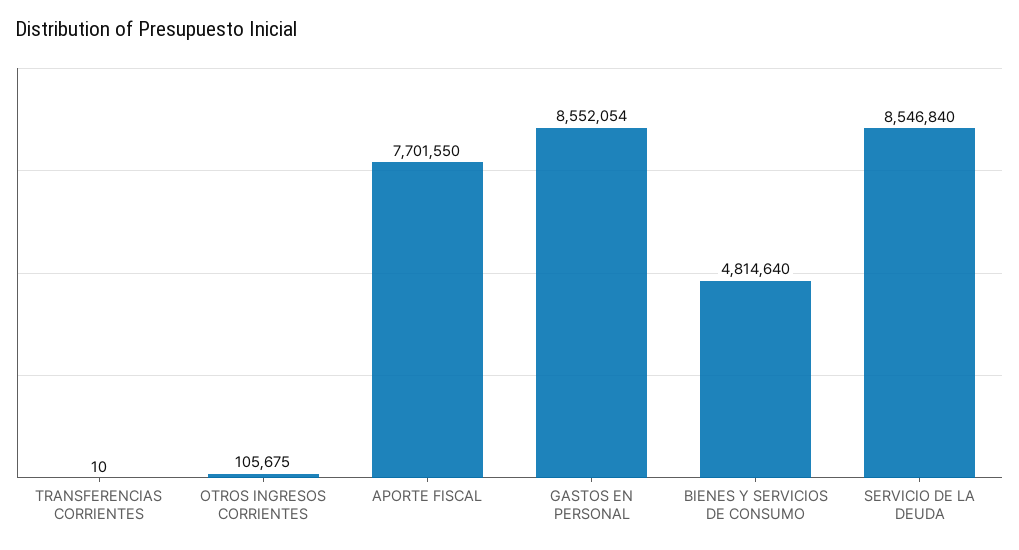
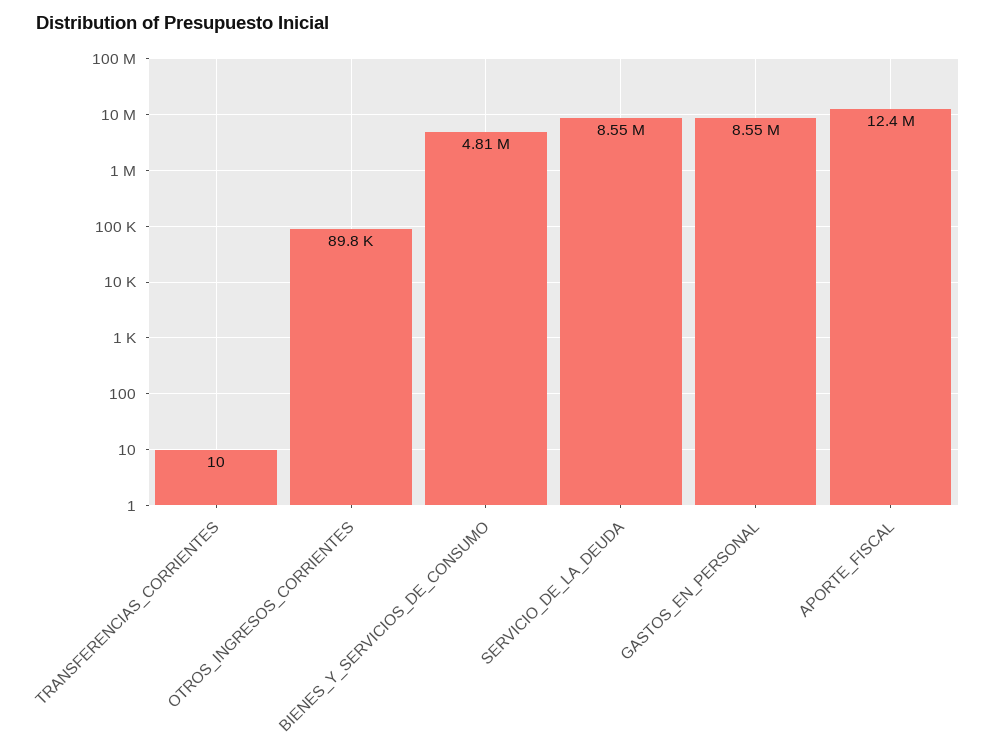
  {
    "TRANSFERENCIAS CORRIENTES": 10,
-   "OTROS INGRESOS CORRIENTES": 105675,
+   "OTROS INGRESOS CORRIENTES": 89800,
-   "APORTE FISCAL": 7701550,
+   "APORTE FISCAL": 12400000,
    "GASTOS EN PERSONAL": 8552054,
    "BIENES Y SERVICIOS DE CONSUMO": 4814640,
    "SERVICIO DE LA DEUDA": 8546840
  }

